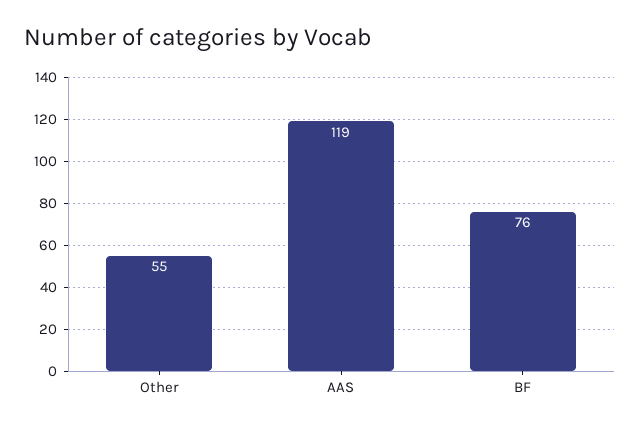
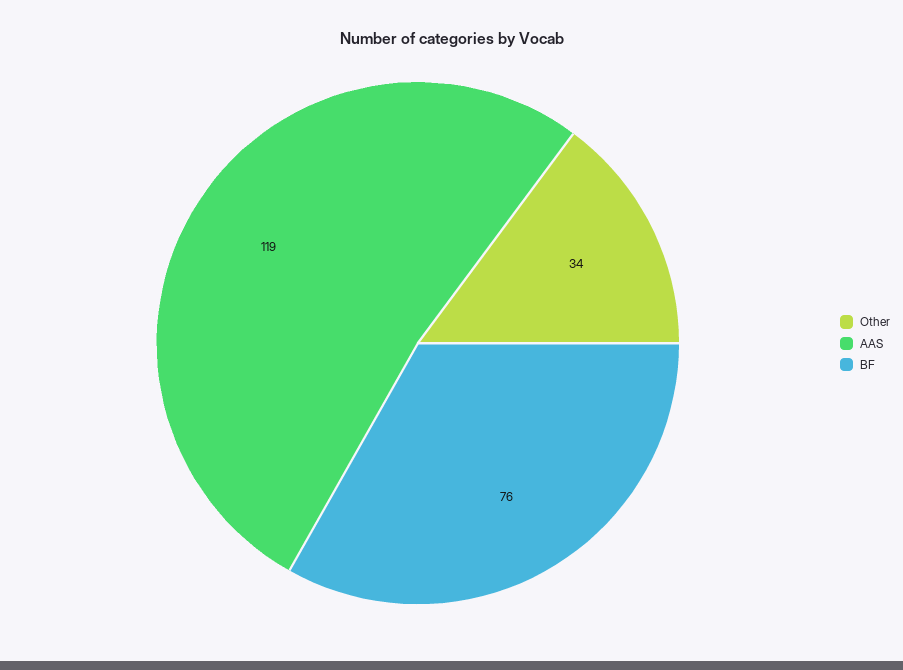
  {
-   "Other": 55,
+   "Other": 34,
    "AAS": 119,
    "BF": 76
  }

